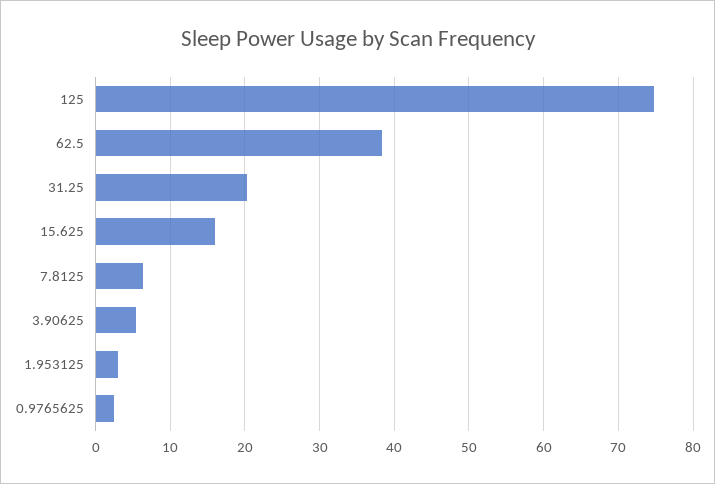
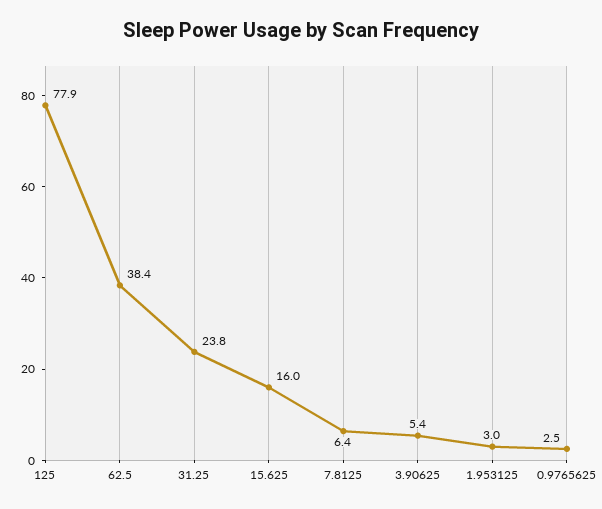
  {
-   "125": 75,
+   "125": 77.9,
    "62.5": 38.4,
-   "31.25": 20,
+   "31.25": 23.8,
    "15.625": 16,
    "7.8125": 6.4,
    "3.90625": 5.4,
    "1.953125": 3,
    "0.9765625": 2.5
  }

